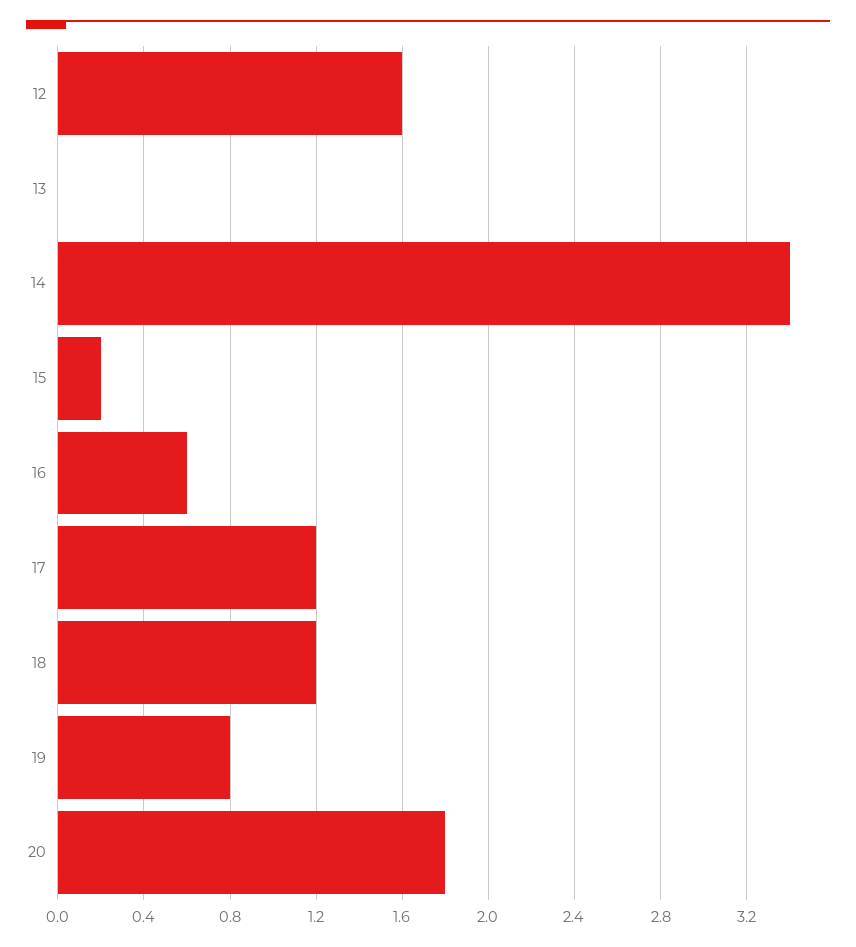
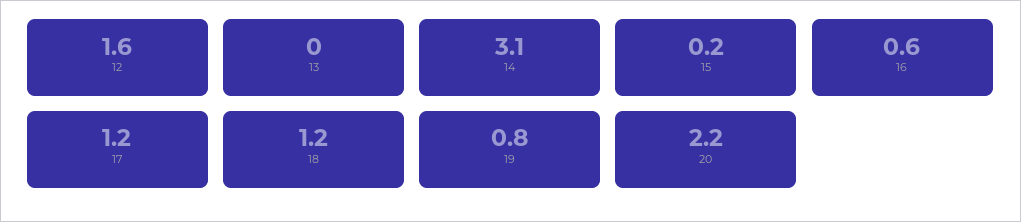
  {
    "12": 1.6,
    "13": 0,
-   "14": 3.4,
+   "14": 3.1,
    "15": 0.2,
    "16": 0.6,
    "17": 1.2,
    "18": 1.2,
    "19": 0.8,
-   "20": 1.8
+   "20": 2.2
  }

